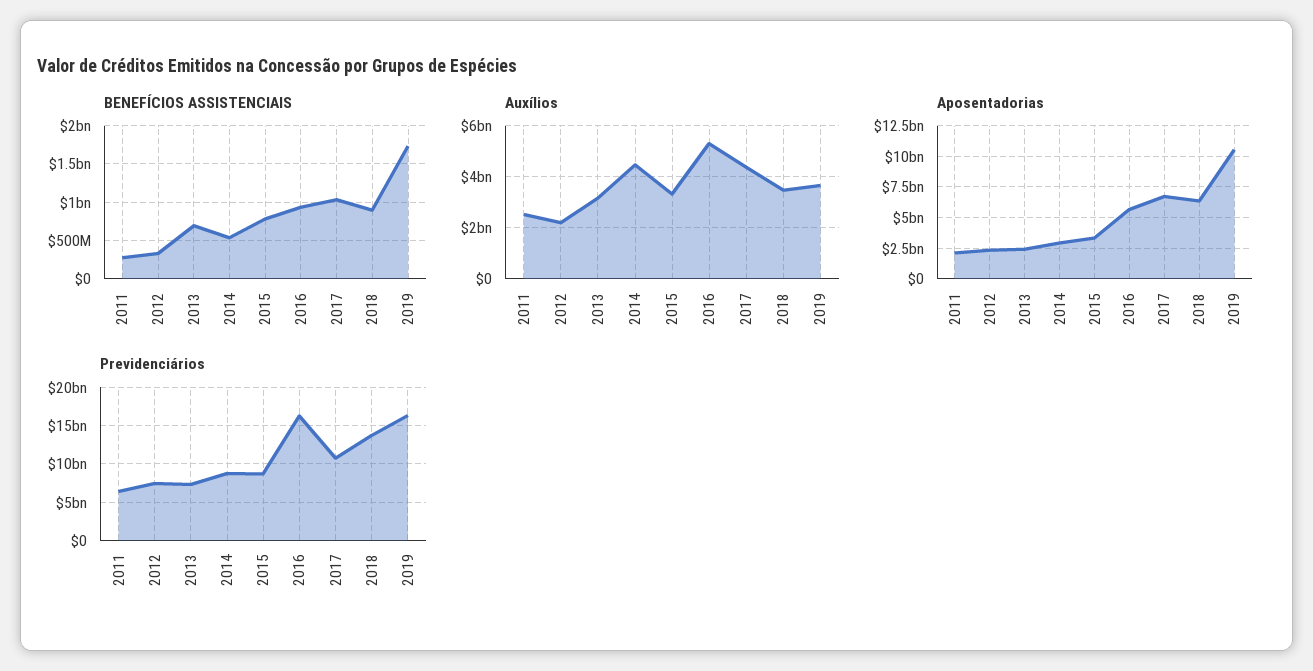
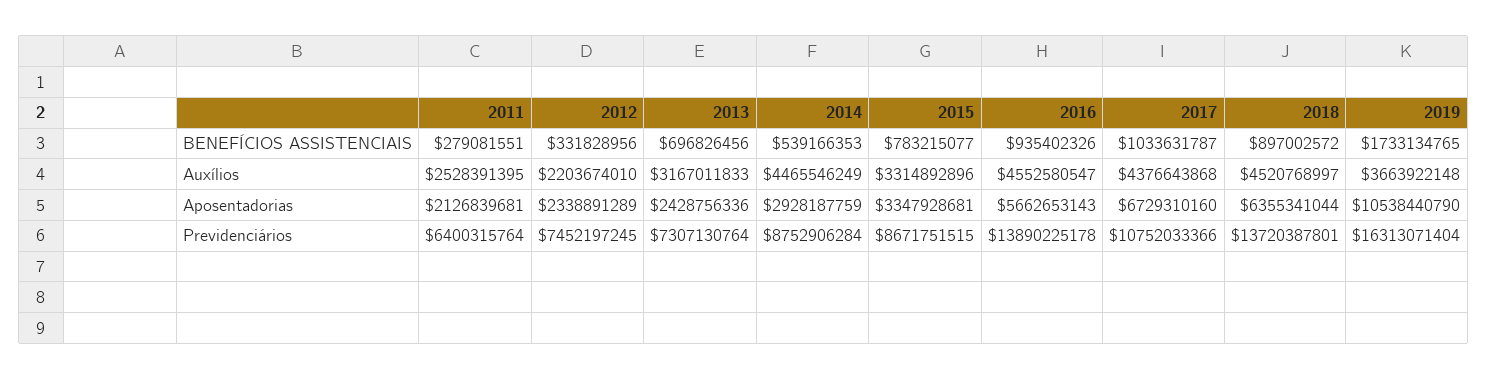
  {
    "BENEFÍCIOS ASSISTENCIAIS": {
      "2011": 279081551,
      "2012": 331828956,
      "2013": 696826456,
      "2014": 539166353,
      "2015": 783215077,
      "2016": 935402326,
      "2017": 1033631787,
      "2018": 897002572,
      "2019": 1733134765
    },
    "Auxílios": {
      "2011": 2528391395,
      "2012": 2203674010,
      "2013": 3167011833,
      "2014": 4465546249,
      "2015": 3314892896,
-     "2016": 5250000000,
+     "2016": 4552580547,
      "2017": 4376643868,
-     "2018": 3500000000,
+     "2018": 4520768997,
      "2019": 3663922148
    },
    "Aposentadorias": {
      "2011": 2126839681,
      "2012": 2338891289,
      "2013": 2428756336,
      "2014": 2928187759,
      "2015": 3347928681,
      "2016": 5662653143,
      "2017": 6729310160,
      "2018": 6355341044,
      "2019": 10538440790
    },
    "Previdenciários": {
      "2011": 6400315764,
      "2012": 7452197245,
      "2013": 7307130764,
      "2014": 8752906284,
      "2015": 8671751515,
-     "2016": 16000000000,
+     "2016": 13890225178,
      "2017": 10752033366,
      "2018": 13720387801,
      "2019": 16313071404
    }
  }

